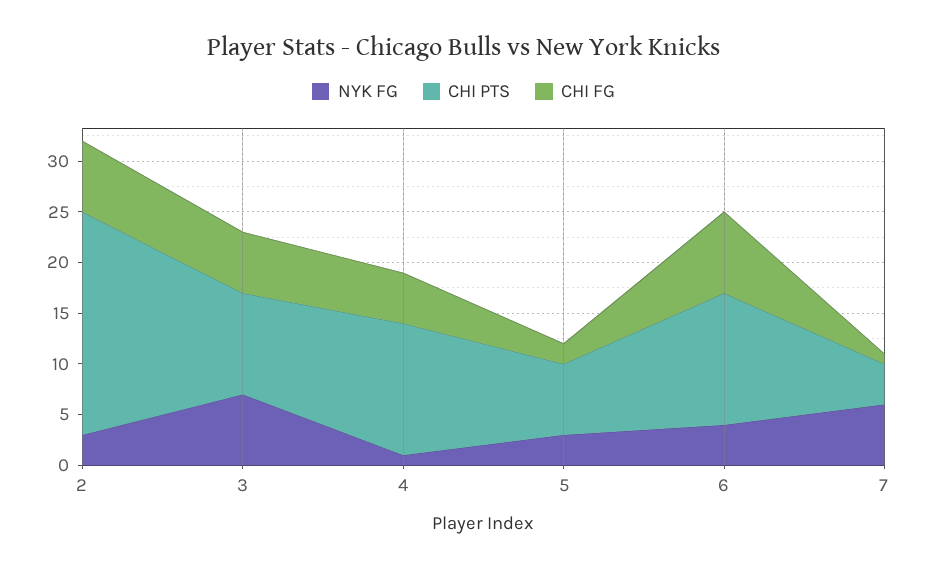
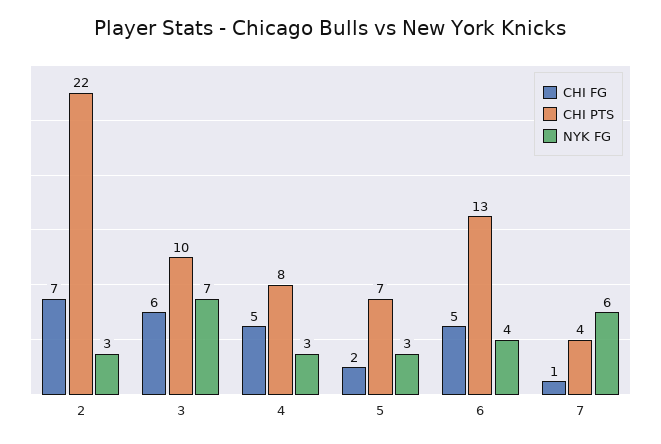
  {
    "NYK FG": {
      "2": 3,
      "3": 7,
-     "4": 1,
+     "4": 3,
      "5": 3,
      "6": 4,
      "7": 6
    },
    "CHI PTS": {
      "2": 22,
      "3": 10,
-     "4": 13,
+     "4": 8,
      "5": 7,
      "6": 13,
      "7": 4
    },
    "CHI FG": {
      "2": 7,
      "3": 6,
      "4": 5,
      "5": 2,
-     "6": 8,
+     "6": 5,
      "7": 1
    }
  }

